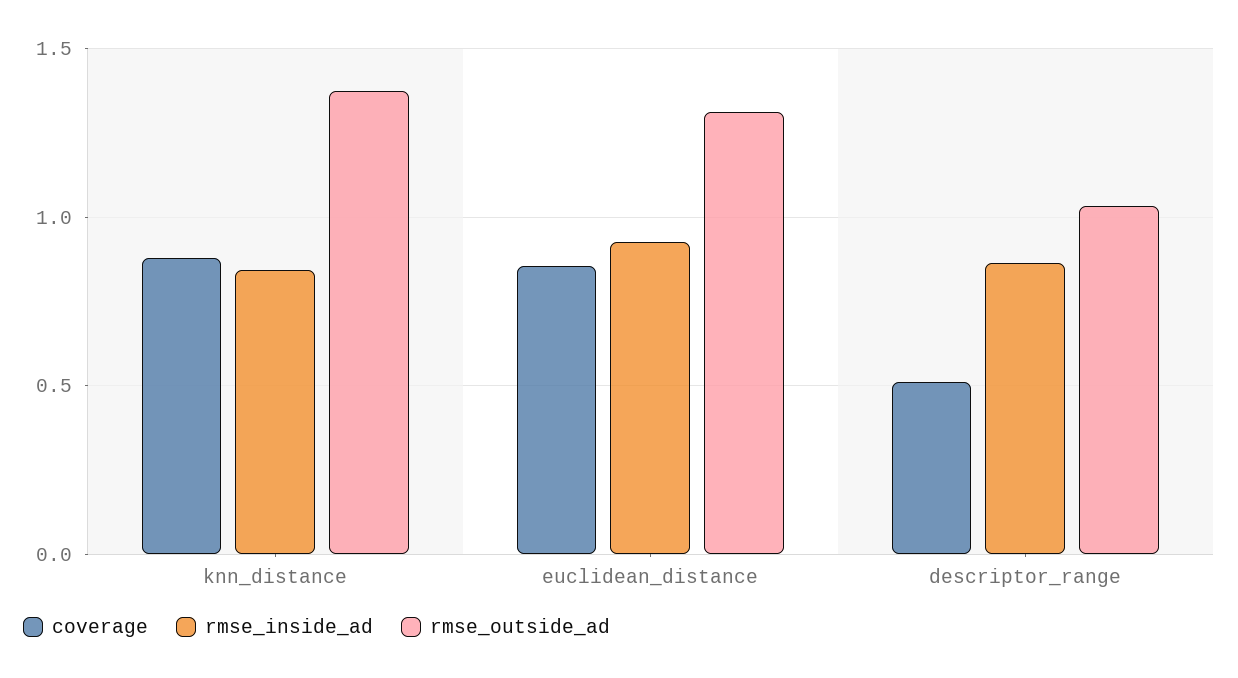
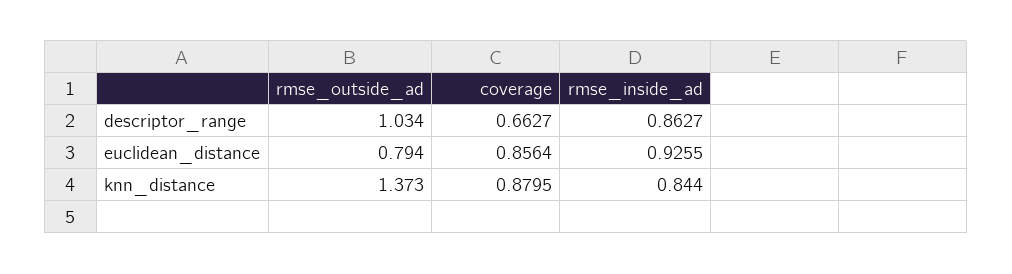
  {
    "coverage": {
      "knn_distance": 0.8795,
      "euclidean_distance": 0.8564,
-     "descriptor_range": 0.5
+     "descriptor_range": 0.6627
    },
    "rmse_inside_ad": {
      "knn_distance": 0.844,
      "euclidean_distance": 0.9255,
      "descriptor_range": 0.8627
    },
    "rmse_outside_ad": {
      "knn_distance": 1.373,
-     "euclidean_distance": 1.3,
+     "euclidean_distance": 0.794,
      "descriptor_range": 1.034
    }
  }

